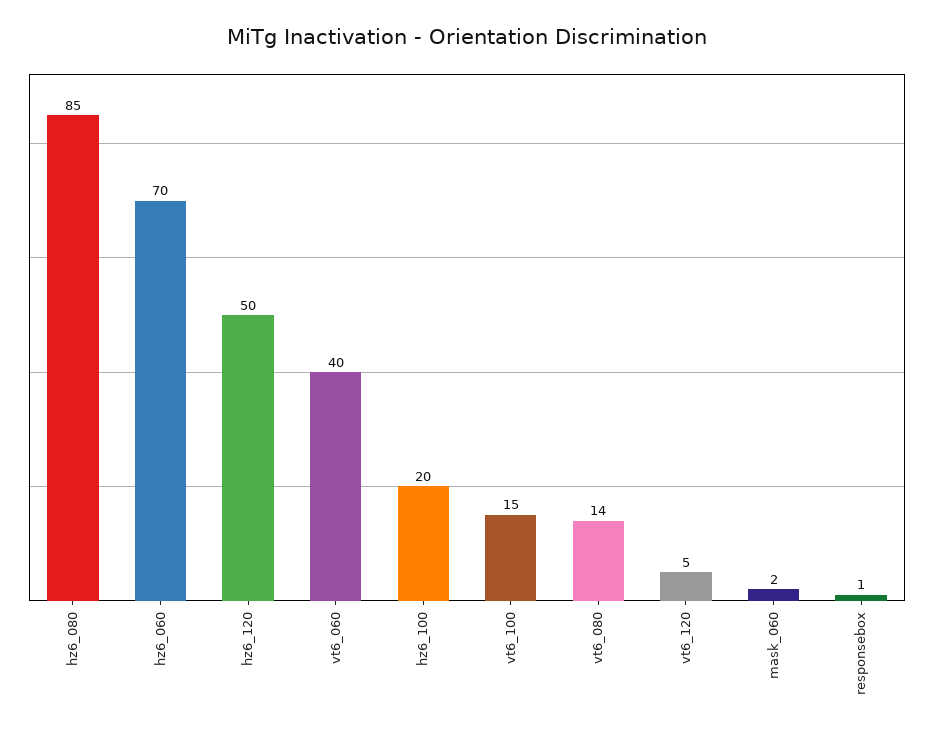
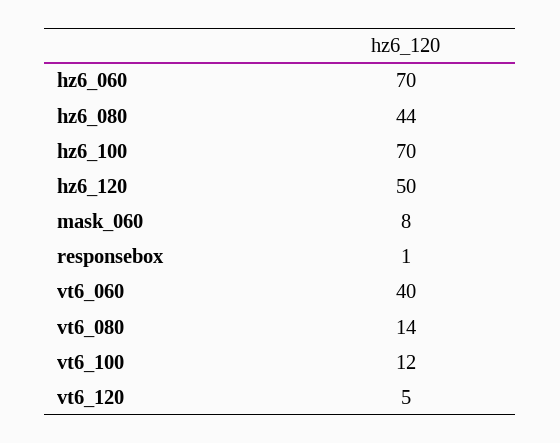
  {
-   "hz6_080": 85,
+   "hz6_080": 44,
    "hz6_060": 70,
    "hz6_120": 50,
    "vt6_060": 40,
-   "hz6_100": 20,
+   "hz6_100": 70,
-   "vt6_100": 15,
+   "vt6_100": 12,
    "vt6_080": 14,
    "vt6_120": 5,
-   "mask_060": 2,
+   "mask_060": 8,
    "responsebox": 1
  }

